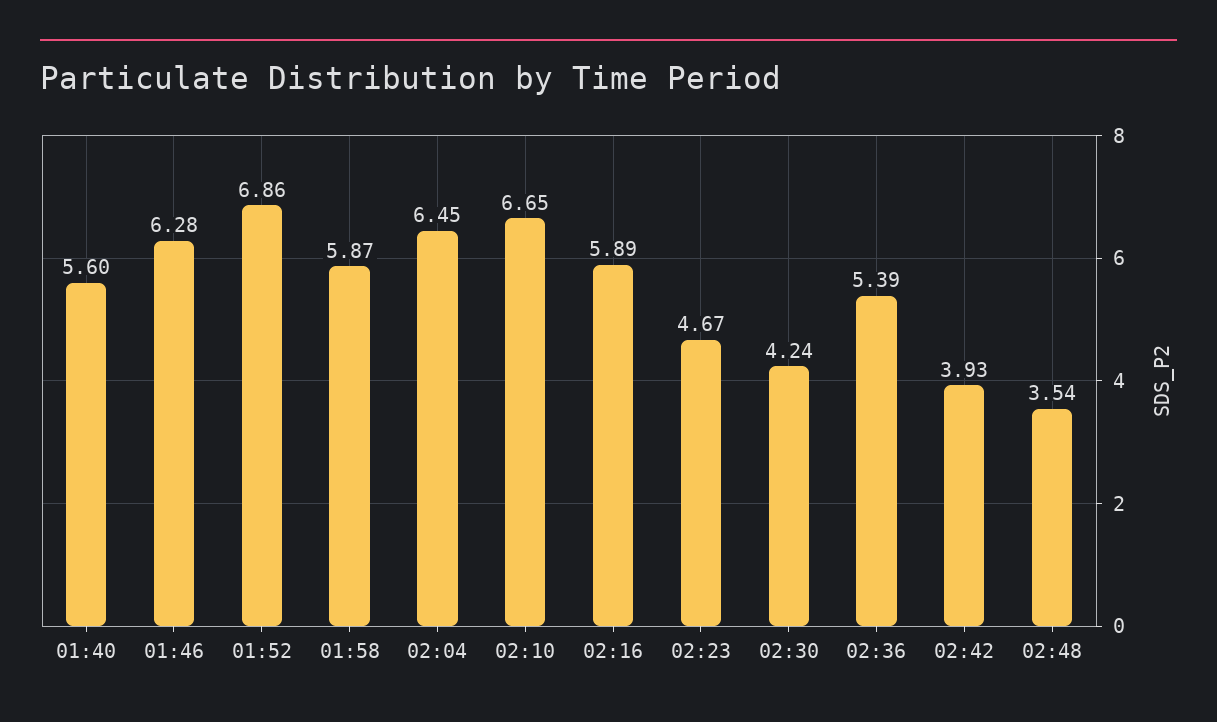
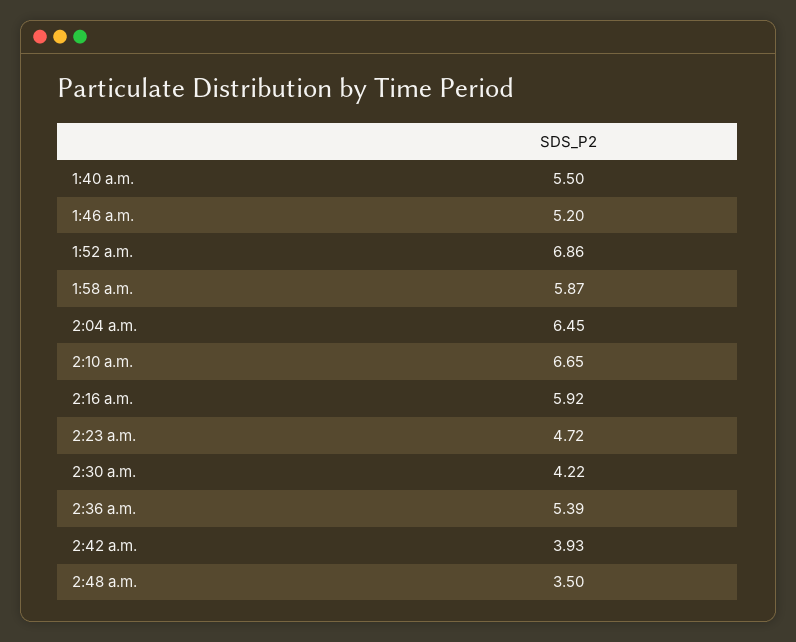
  {
-   "01:40": 5.6,
+   "01:40": 5.5,
-   "01:46": 6.28,
+   "01:46": 5.2,
    "01:52": 6.86,
    "01:58": 5.87,
    "02:04": 6.45,
    "02:10": 6.65,
-   "02:16": 5.89,
+   "02:16": 5.92,
-   "02:23": 4.67,
+   "02:23": 4.72,
-   "02:30": 4.24,
+   "02:30": 4.22,
    "02:36": 5.39,
    "02:42": 3.93,
-   "02:48": 3.54
+   "02:48": 3.5
  }

